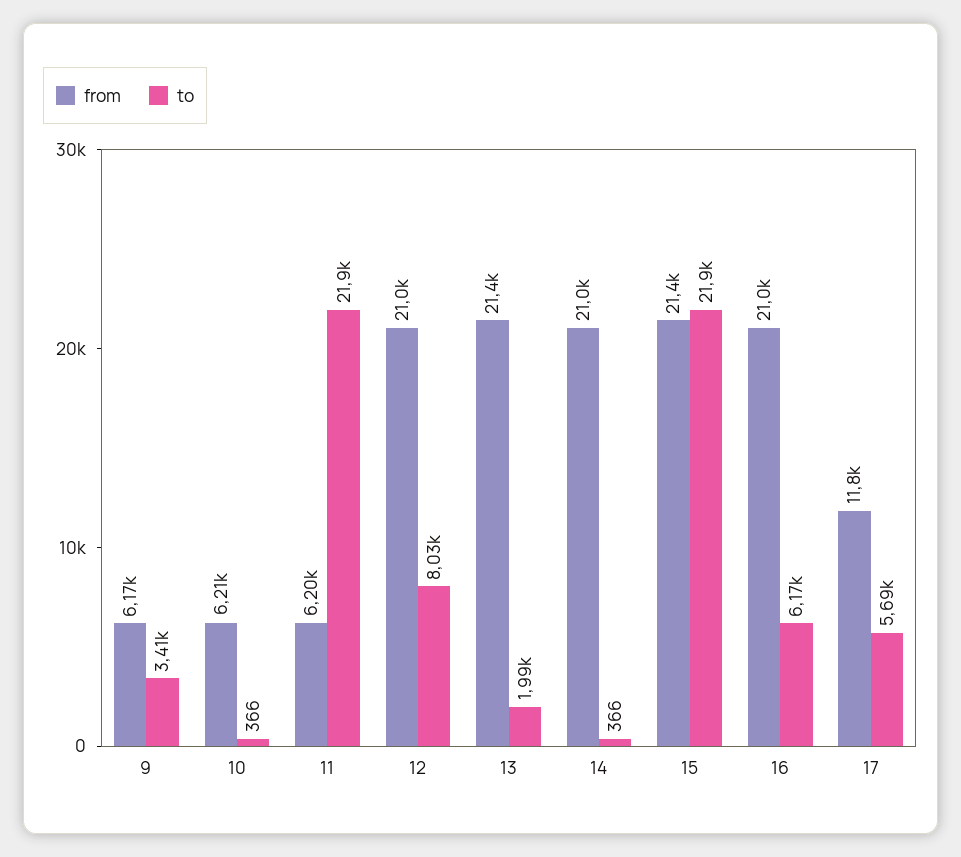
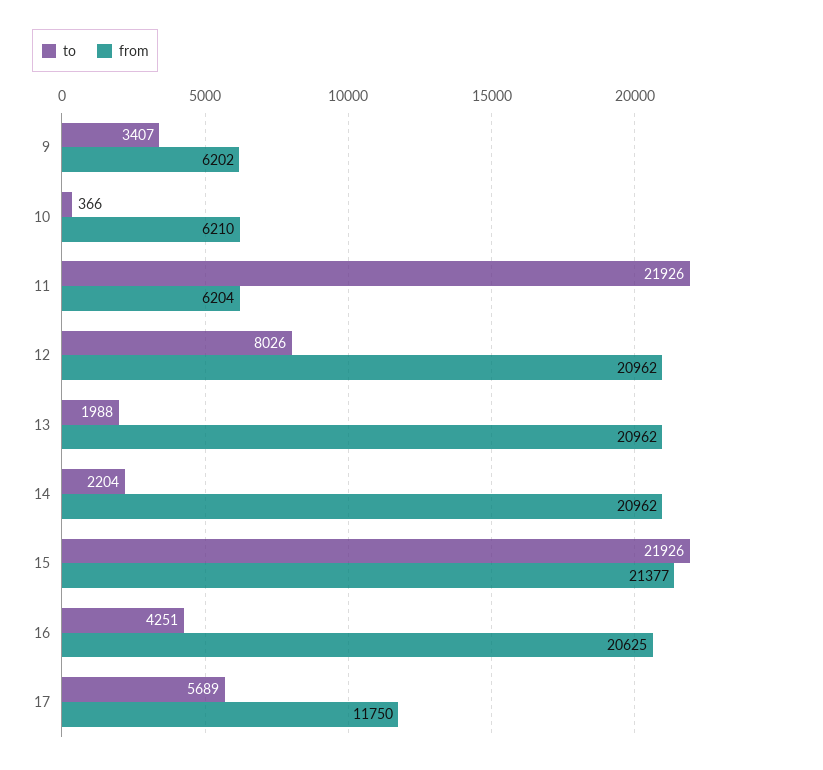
  {
    "from": {
-     "9": 6170,
+     "9": 6202,
      "10": 6210,
      "11": 6204,
      "12": 20962,
-     "13": 21400,
+     "13": 20962,
      "14": 20962,
      "15": 21377,
-     "16": 21000,
+     "16": 20625,
      "17": 11750
    },
    "to": {
      "9": 3407,
      "10": 366,
      "11": 21926,
      "12": 8026,
      "13": 1988,
-     "14": 366,
+     "14": 2204,
      "15": 21926,
-     "16": 6170,
+     "16": 4251,
      "17": 5689
    }
  }

